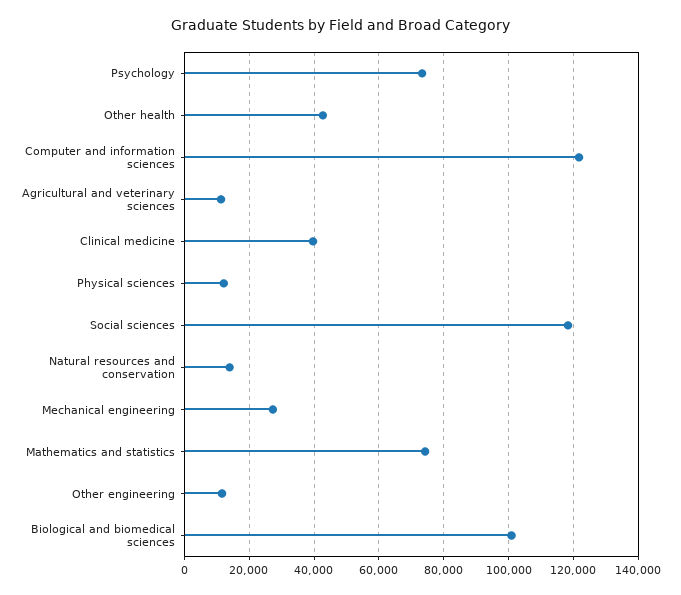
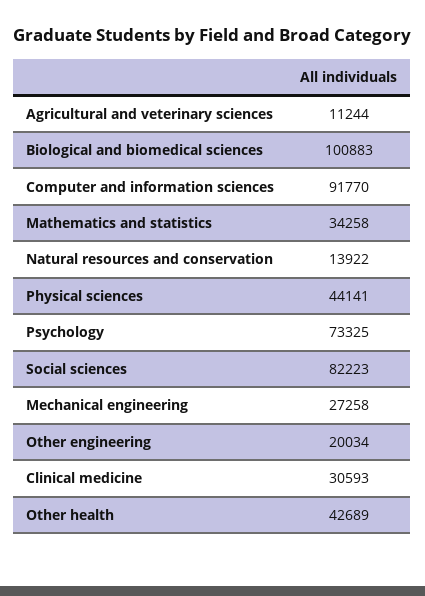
  {
    "Psychology": 73325,
    "Other health": 42689,
-   "Computer and information sciences": 122000,
+   "Computer and information sciences": 91770,
    "Agricultural and veterinary sciences": 11244,
-   "Clinical medicine": 40000,
+   "Clinical medicine": 30593,
-   "Physical sciences": 12000,
+   "Physical sciences": 44141,
-   "Social sciences": 118000,
+   "Social sciences": 82223,
    "Natural resources and conservation": 13922,
    "Mechanical engineering": 27258,
-   "Mathematics and statistics": 74000,
+   "Mathematics and statistics": 34258,
-   "Other engineering": 12000,
+   "Other engineering": 20034,
    "Biological and biomedical sciences": 100883
  }

